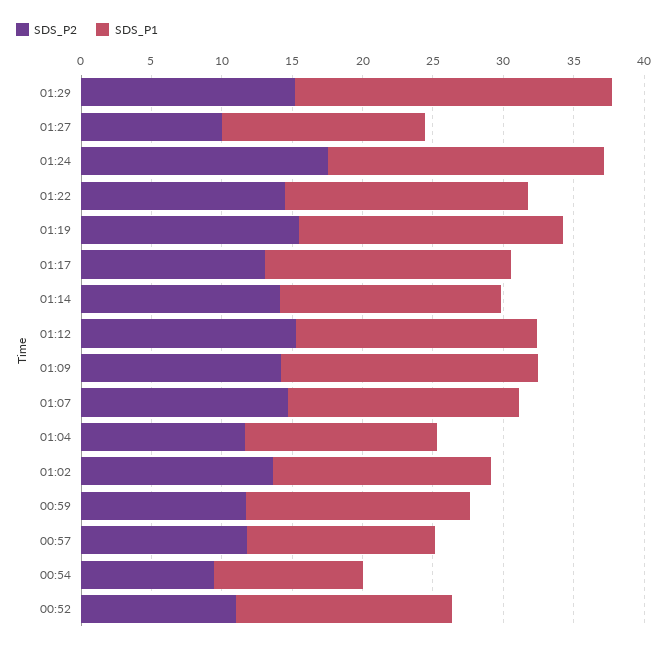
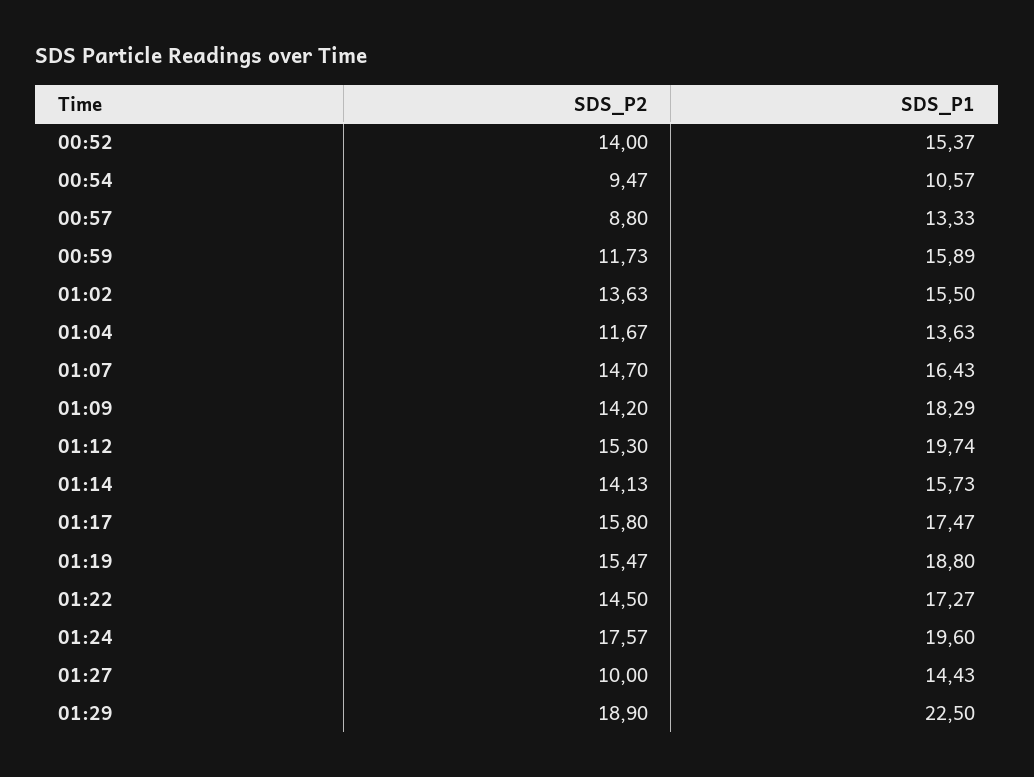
  {
    "SDS_P2": {
-     "01:29": 15,
+     "01:29": 18.9,
      "01:27": 10,
      "01:24": 17.57,
      "01:22": 14.5,
      "01:19": 15.47,
-     "01:17": 13,
+     "01:17": 15.8,
      "01:14": 14.13,
      "01:12": 15.3,
      "01:09": 14.2,
      "01:07": 14.7,
      "01:04": 11.67,
      "01:02": 13.63,
      "00:59": 11.73,
-     "00:57": 12,
+     "00:57": 8.8,
      "00:54": 9.47,
-     "00:52": 11
+     "00:52": 14
    },
    "SDS_P1": {
      "01:29": 22.5,
      "01:27": 14.43,
      "01:24": 19.6,
      "01:22": 17.27,
      "01:19": 18.8,
      "01:17": 17.47,
      "01:14": 15.73,
-     "01:12": 17,
+     "01:12": 19.74,
      "01:09": 18.29,
      "01:07": 16.43,
      "01:04": 13.63,
      "01:02": 15.5,
      "00:59": 15.89,
      "00:57": 13.33,
      "00:54": 10.57,
      "00:52": 15.37
    }
  }

